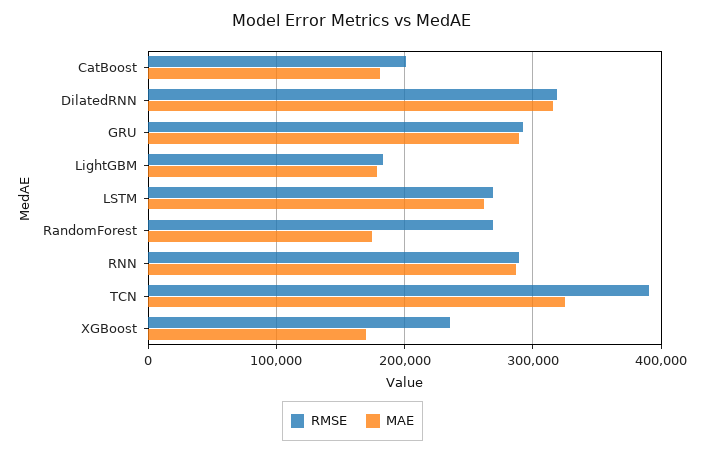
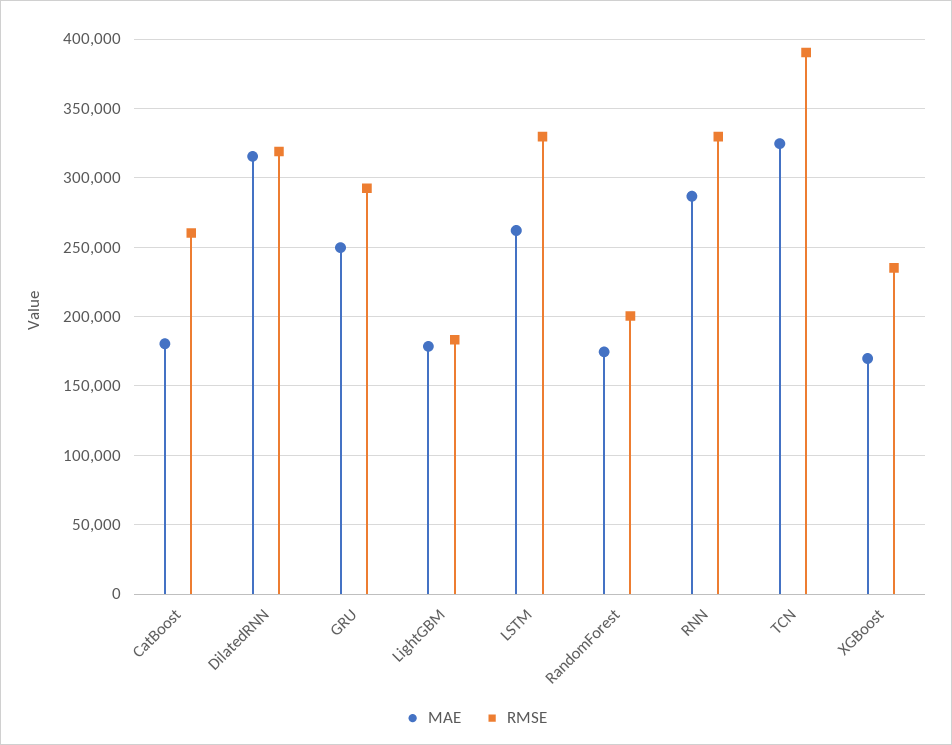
  {
    "RMSE": {
-     "CatBoost": 200000,
+     "CatBoost": 260000,
      "DilatedRNN": 320000,
      "GRU": 295000,
      "LightGBM": 185000,
-     "LSTM": 270000,
+     "LSTM": 330000,
-     "RandomForest": 270000,
+     "RandomForest": 200000,
-     "RNN": 290000,
+     "RNN": 330000,
      "TCN": 390000,
      "XGBoost": 235000
    },
    "MAE": {
      "CatBoost": 180000,
      "DilatedRNN": 315000,
-     "GRU": 290000,
+     "GRU": 250000,
      "LightGBM": 180000,
      "LSTM": 260000,
      "RandomForest": 175000,
      "RNN": 285000,
      "TCN": 325000,
      "XGBoost": 170000
    }
  }

